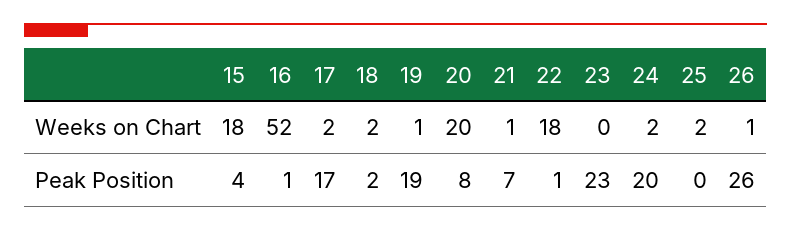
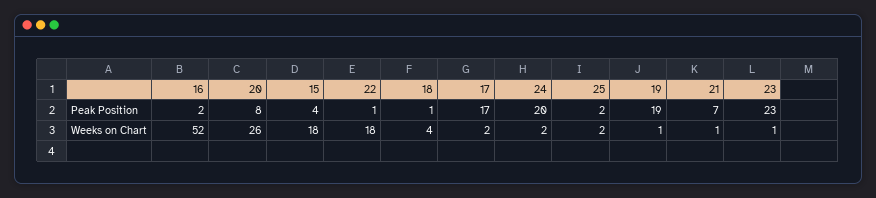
  {
    "15": {
      "Weeks on Chart": 18,
      "Peak Position": 4
    },
    "16": {
      "Weeks on Chart": 52,
-     "Peak Position": 1
+     "Peak Position": 2
    },
    "17": {
      "Weeks on Chart": 2,
      "Peak Position": 17
    },
    "18": {
-     "Weeks on Chart": 2,
+     "Weeks on Chart": 4,
-     "Peak Position": 2
+     "Peak Position": 1
    },
    "19": {
      "Weeks on Chart": 1,
      "Peak Position": 19
    },
    "20": {
-     "Weeks on Chart": 20,
+     "Weeks on Chart": 26,
      "Peak Position": 8
    },
    "21": {
      "Weeks on Chart": 1,
      "Peak Position": 7
    },
    "22": {
      "Weeks on Chart": 18,
      "Peak Position": 1
    },
    "23": {
-     "Weeks on Chart": 0,
+     "Weeks on Chart": 1,
      "Peak Position": 23
    },
    "24": {
      "Weeks on Chart": 2,
      "Peak Position": 20
    },
    "25": {
      "Weeks on Chart": 2,
-     "Peak Position": 0
+     "Peak Position": 2
-   },
+   }
-   "26": {
-     "Weeks on Chart": 1,
-     "Peak Position": 26
-   }
  }

